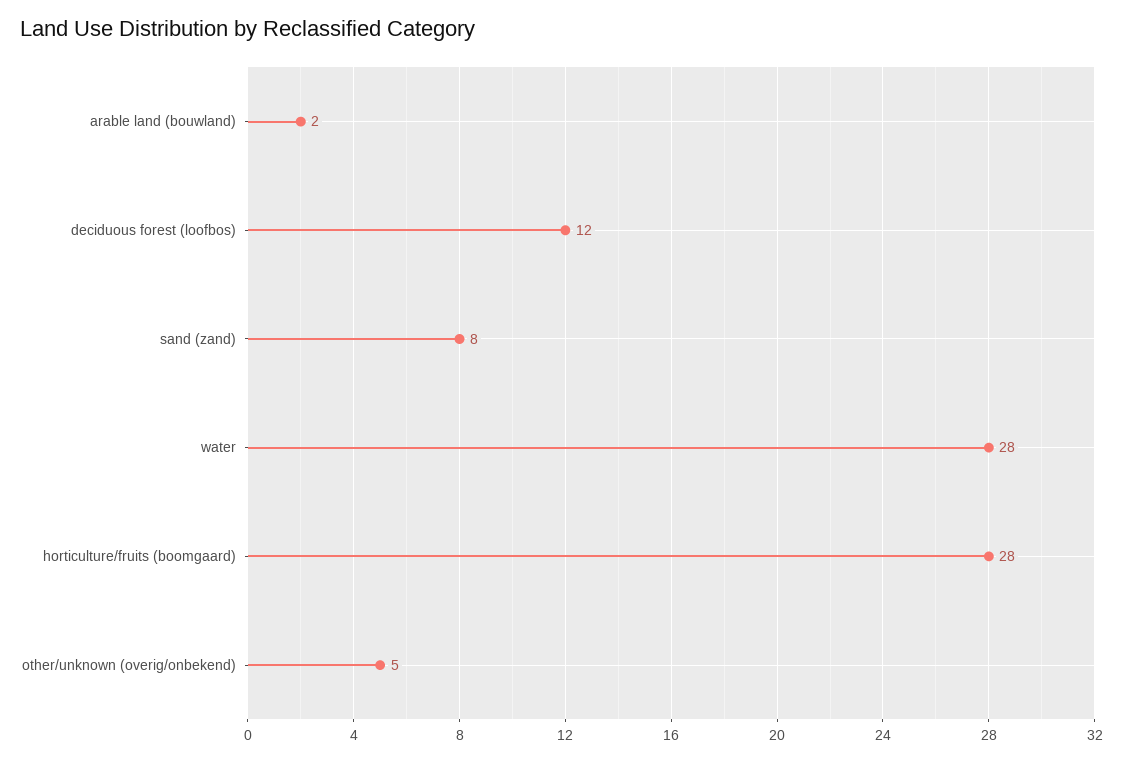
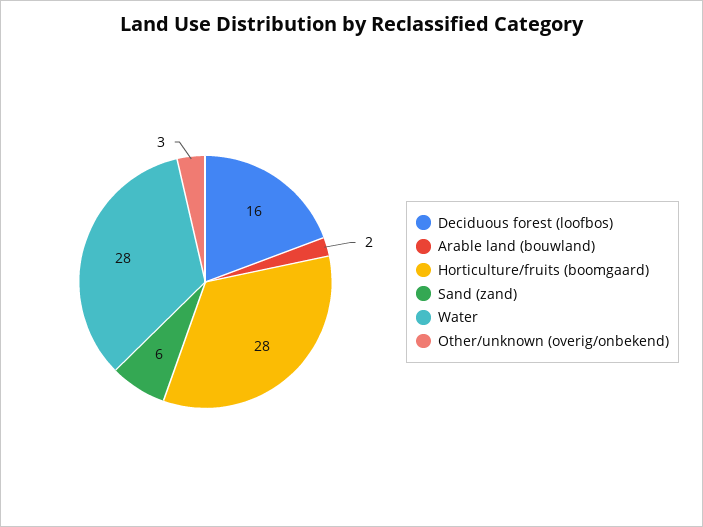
  {
    "arable land (bouwland)": 2,
-   "deciduous forest (loofbos)": 12,
+   "deciduous forest (loofbos)": 16,
-   "sand (zand)": 8,
+   "sand (zand)": 6,
    "water": 28,
    "horticulture/fruits (boomgaard)": 28,
-   "other/unknown (overig/onbekend)": 5
+   "other/unknown (overig/onbekend)": 3
  }

